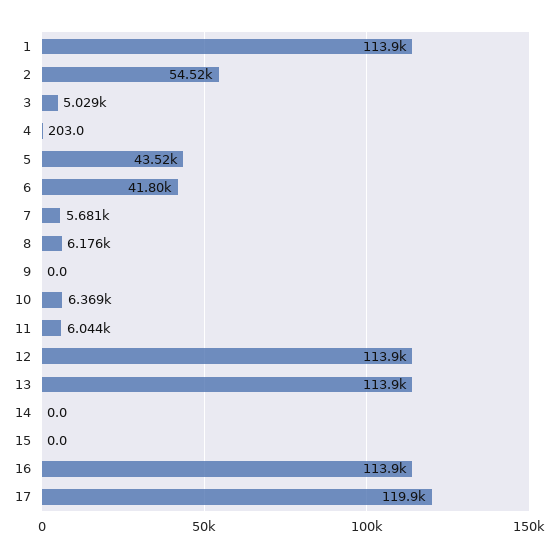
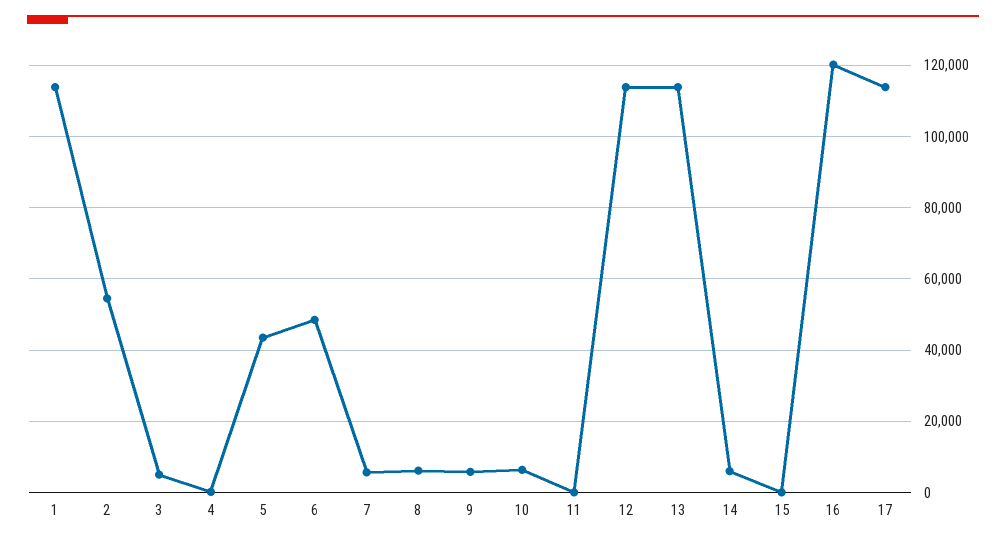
  {
    "1": 113900,
    "2": 54520,
    "3": 5029,
    "4": 203,
    "5": 43520,
-   "6": 41800,
+   "6": 48000,
    "7": 5681,
    "8": 6176,
-   "9": 0,
+   "9": 6000,
    "10": 6369,
-   "11": 6044,
+   "11": 0,
    "12": 113900,
    "13": 113900,
-   "14": 0,
+   "14": 6000,
    "15": 0,
-   "16": 113900,
+   "16": 120000,
-   "17": 119900
+   "17": 114000
  }

